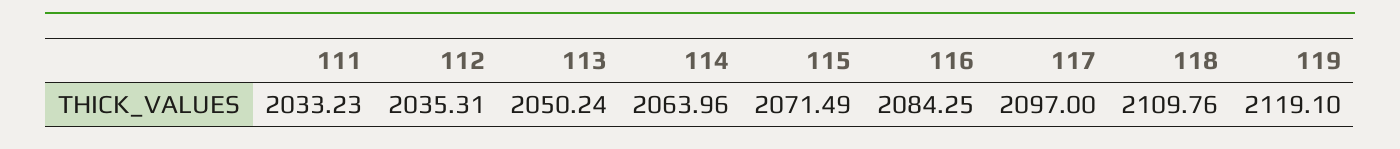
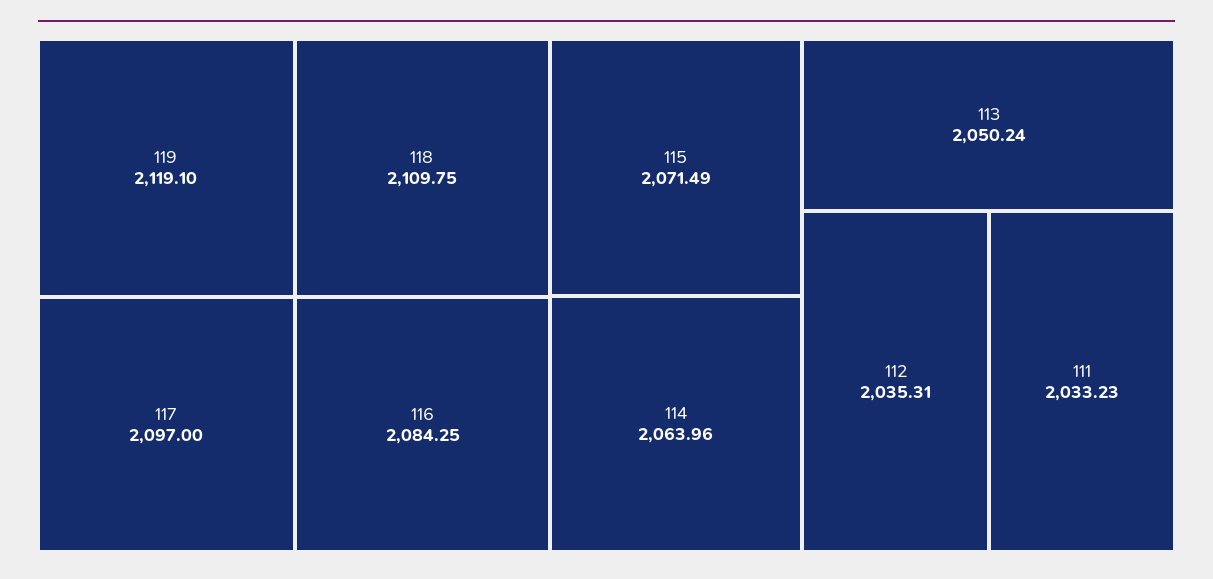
  {
    "111": 2033.23,
    "112": 2035.31,
    "113": 2050.24,
    "114": 2063.96,
    "115": 2071.49,
    "116": 2084.25,
    "117": 2097,
-   "118": 2109.76,
+   "118": 2109.75,
    "119": 2119.1
  }

